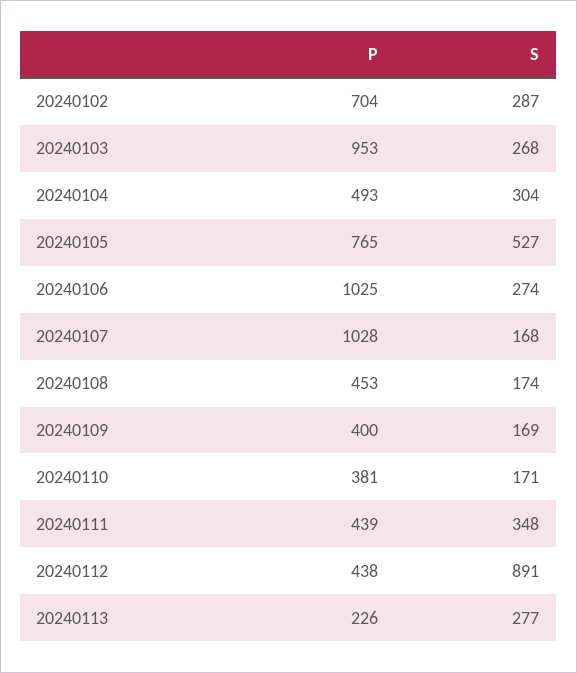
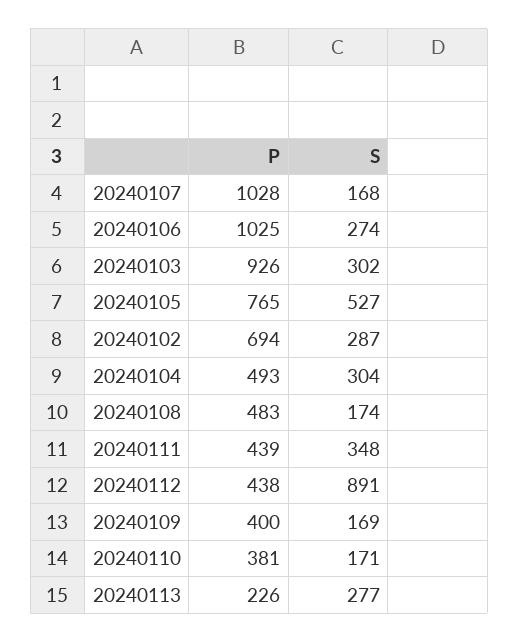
  {
    "P": {
-     "20240102": 704,
+     "20240102": 694,
-     "20240103": 953,
+     "20240103": 926,
      "20240104": 493,
      "20240105": 765,
      "20240106": 1025,
      "20240107": 1028,
-     "20240108": 453,
+     "20240108": 483,
      "20240109": 400,
      "20240110": 381,
      "20240111": 439,
      "20240112": 438,
      "20240113": 226
    },
    "S": {
      "20240102": 287,
-     "20240103": 268,
+     "20240103": 302,
      "20240104": 304,
      "20240105": 527,
      "20240106": 274,
      "20240107": 168,
      "20240108": 174,
      "20240109": 169,
      "20240110": 171,
      "20240111": 348,
      "20240112": 891,
      "20240113": 277
    }
  }

